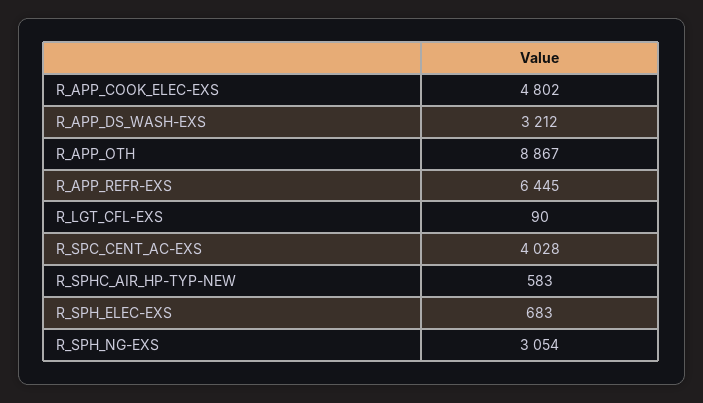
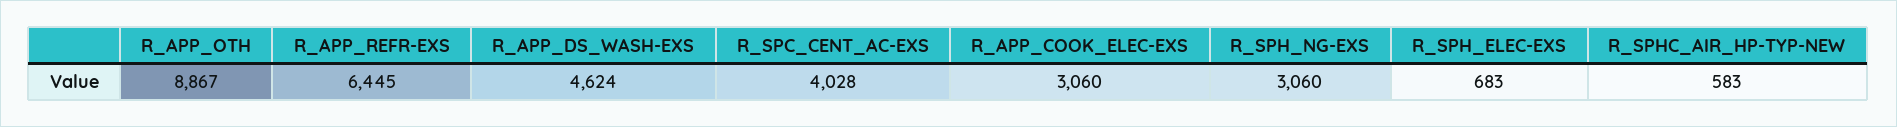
  {
-   "R_APP_COOK_ELEC-EXS": 4802,
+   "R_APP_COOK_ELEC-EXS": 3060,
-   "R_APP_DS_WASH-EXS": 3212,
+   "R_APP_DS_WASH-EXS": 4624,
    "R_APP_OTH": 8867,
    "R_APP_REFR-EXS": 6445,
-   "R_LGT_CFL-EXS": 90,
    "R_SPC_CENT_AC-EXS": 4028,
    "R_SPHC_AIR_HP-TYP-NEW": 583,
    "R_SPH_ELEC-EXS": 683,
-   "R_SPH_NG-EXS": 3054
+   "R_SPH_NG-EXS": 3060
  }

